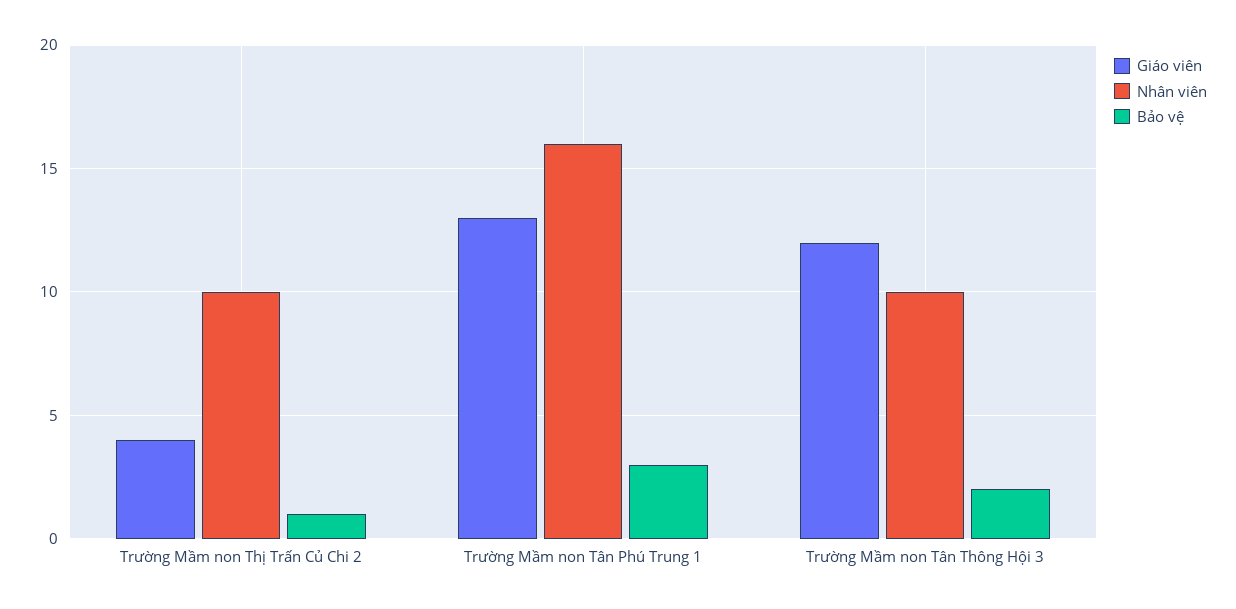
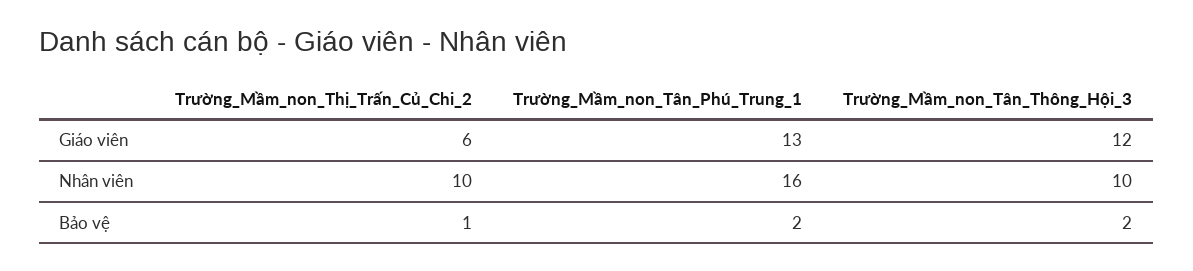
  {
    "Giáo viên": {
-     "Trường Mầm non Thị Trấn Củ Chi 2": 4,
+     "Trường Mầm non Thị Trấn Củ Chi 2": 6,
      "Trường Mầm non Tân Phú Trung 1": 13,
      "Trường Mầm non Tân Thông Hội 3": 12
    },
    "Nhân viên": {
      "Trường Mầm non Thị Trấn Củ Chi 2": 10,
      "Trường Mầm non Tân Phú Trung 1": 16,
      "Trường Mầm non Tân Thông Hội 3": 10
    },
    "Bảo vệ": {
      "Trường Mầm non Thị Trấn Củ Chi 2": 1,
-     "Trường Mầm non Tân Phú Trung 1": 3,
+     "Trường Mầm non Tân Phú Trung 1": 2,
      "Trường Mầm non Tân Thông Hội 3": 2
    }
  }

